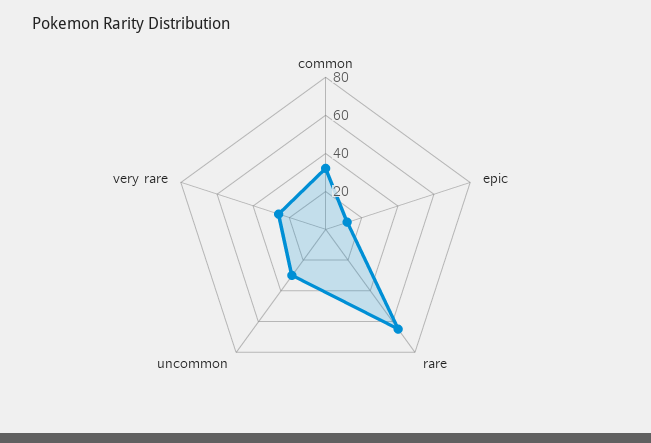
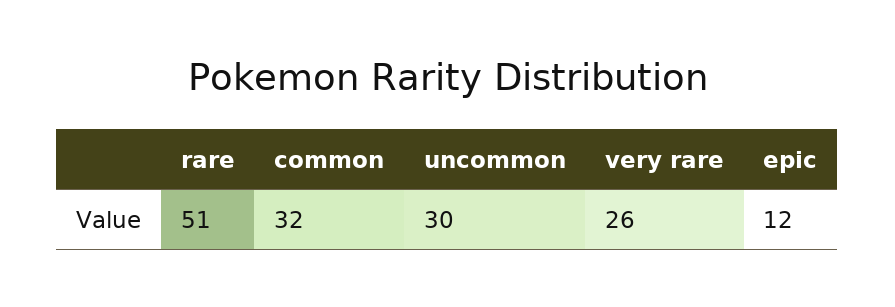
  {
    "common": 32,
    "epic": 12,
-   "rare": 65,
+   "rare": 51,
    "uncommon": 30,
    "very rare": 26
  }

